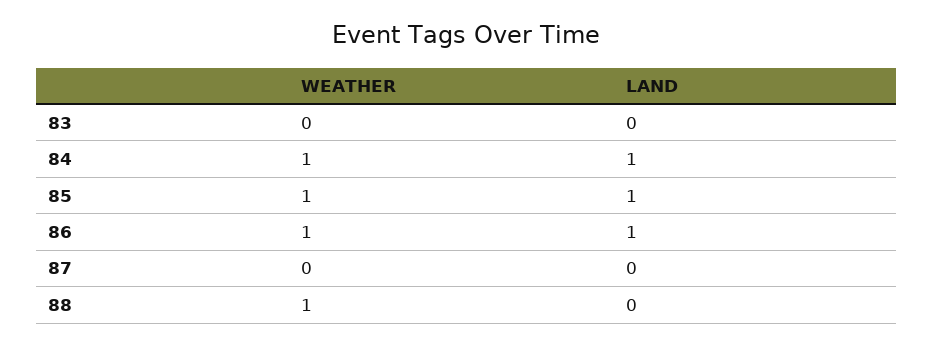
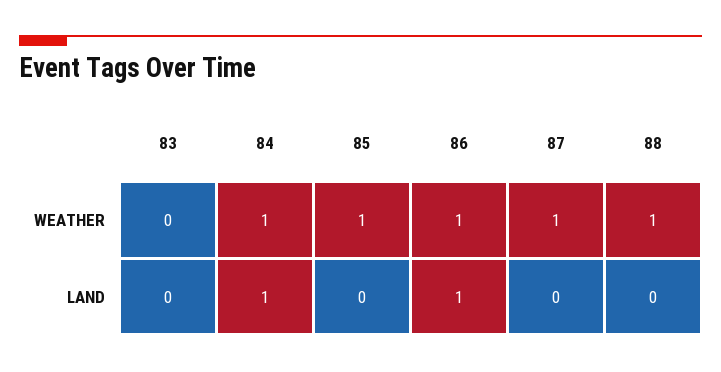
  {
    "WEATHER": {
      "83": 0,
      "84": 1,
      "85": 1,
      "86": 1,
-     "87": 0,
+     "87": 1,
      "88": 1
    },
    "LAND": {
      "83": 0,
      "84": 1,
-     "85": 1,
+     "85": 0,
      "86": 1,
      "87": 0,
      "88": 0
    }
  }

